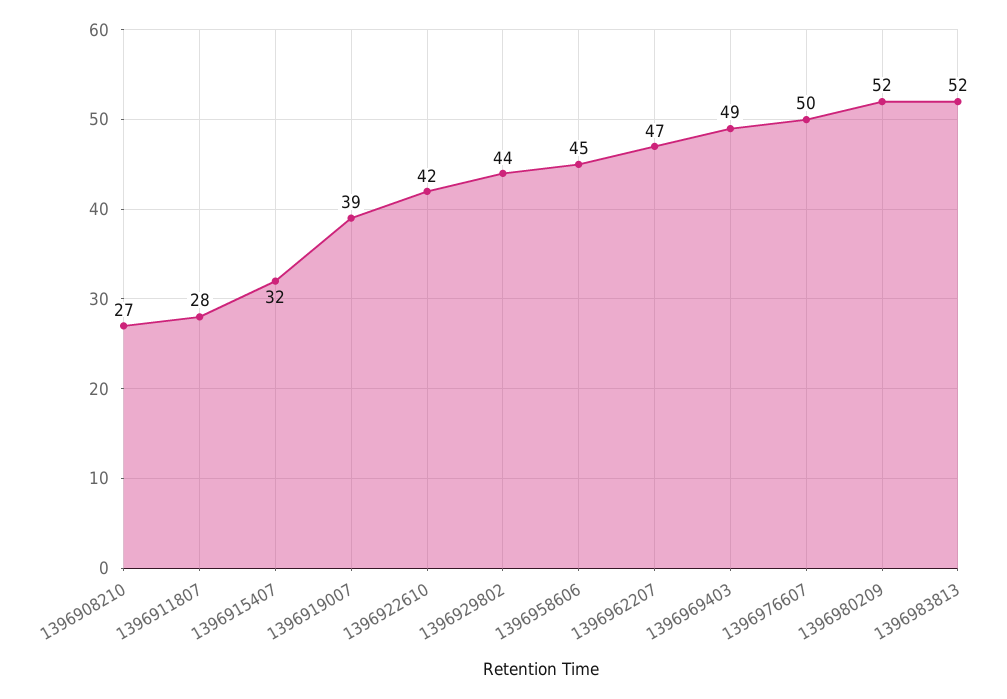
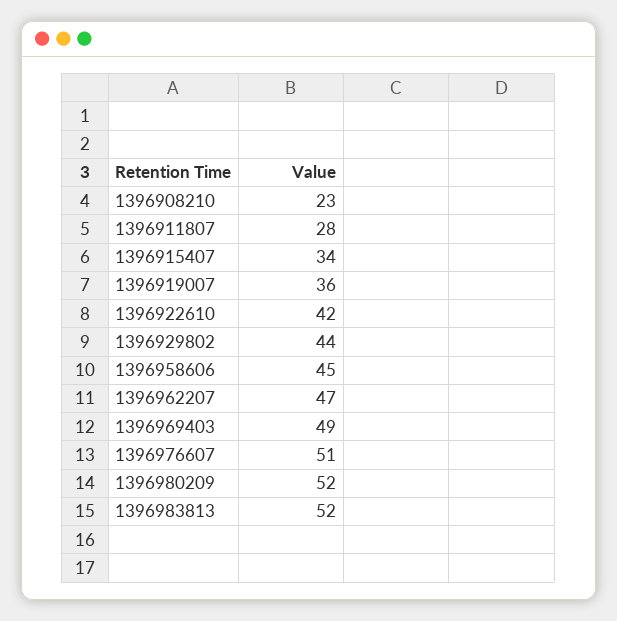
  {
-   "1396908210": 27,
+   "1396908210": 23,
    "1396911807": 28,
-   "1396915407": 32,
+   "1396915407": 34,
-   "1396919007": 39,
+   "1396919007": 36,
    "1396922610": 42,
    "1396929802": 44,
    "1396958606": 45,
    "1396962207": 47,
    "1396969403": 49,
-   "1396976607": 50,
+   "1396976607": 51,
    "1396980209": 52,
    "1396983813": 52
  }

